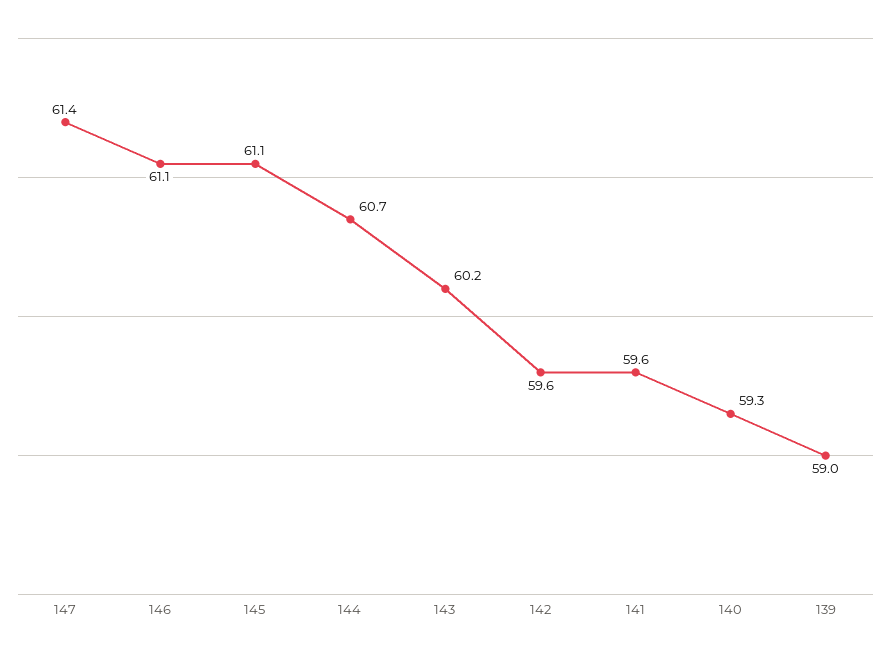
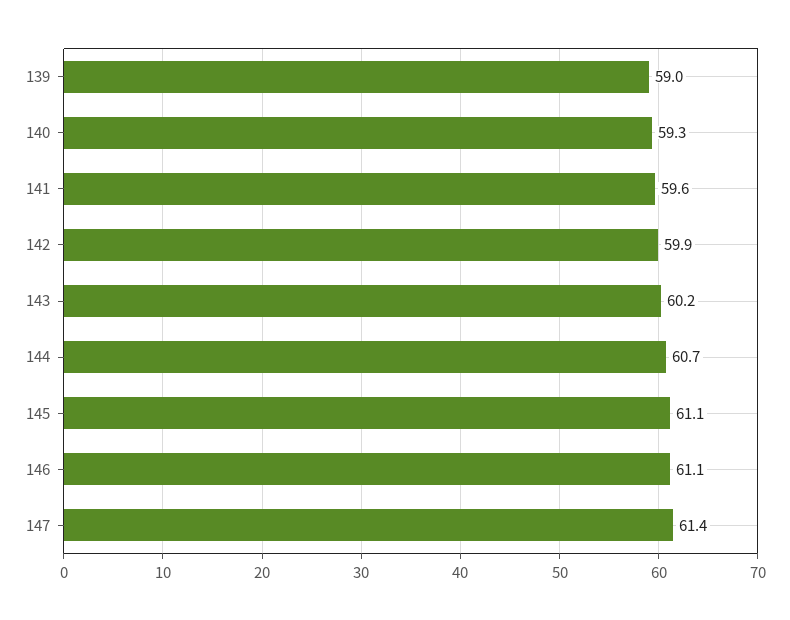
  {
    "147": 61.4,
    "146": 61.1,
    "145": 61.1,
    "144": 60.7,
    "143": 60.2,
-   "142": 59.6,
+   "142": 59.9,
    "141": 59.6,
    "140": 59.3,
    "139": 59
  }

